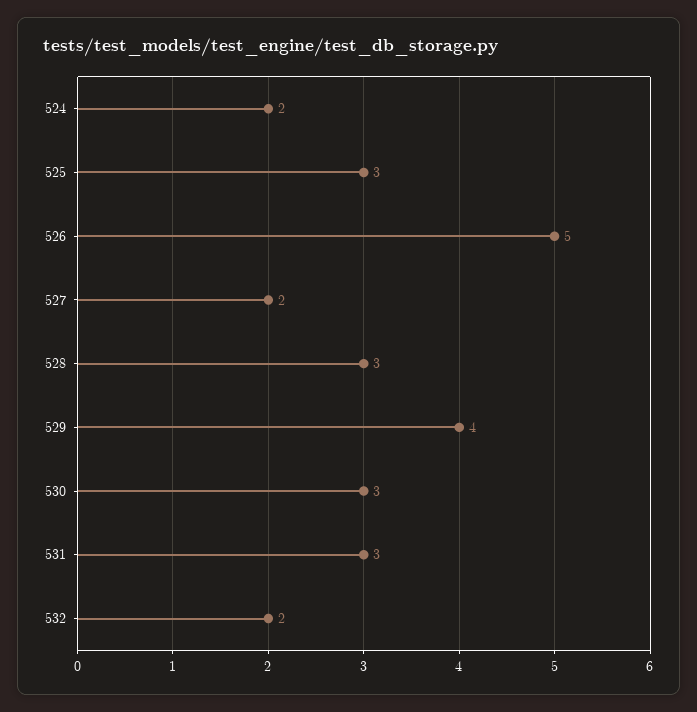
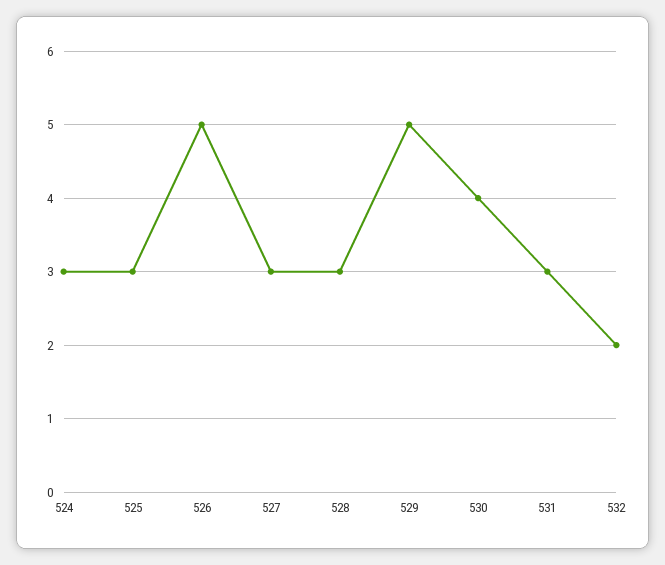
  {
-   "524": 2,
+   "524": 3,
    "525": 3,
    "526": 5,
-   "527": 2,
+   "527": 3,
    "528": 3,
-   "529": 4,
+   "529": 5,
-   "530": 3,
+   "530": 4,
    "531": 3,
    "532": 2
  }

